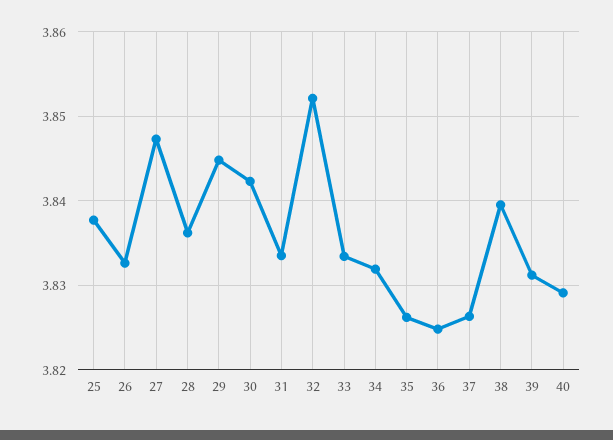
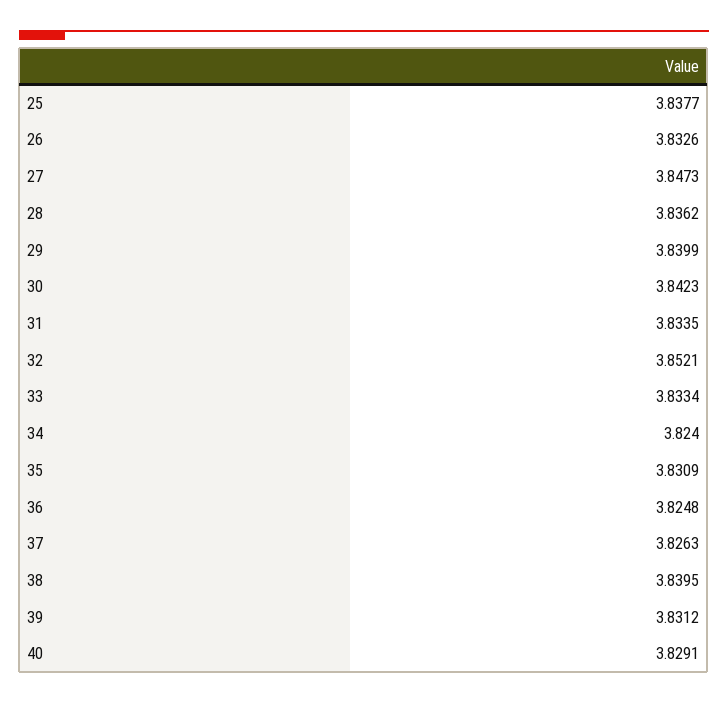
  {
    "25": 3.8377,
    "26": 3.8326,
    "27": 3.8473,
    "28": 3.8362,
-   "29": 3.845,
+   "29": 3.8399,
    "30": 3.8423,
    "31": 3.8335,
    "32": 3.8521,
    "33": 3.8334,
-   "34": 3.832,
+   "34": 3.824,
-   "35": 3.826,
+   "35": 3.8309,
    "36": 3.8248,
    "37": 3.8263,
    "38": 3.8395,
    "39": 3.8312,
    "40": 3.8291
  }

